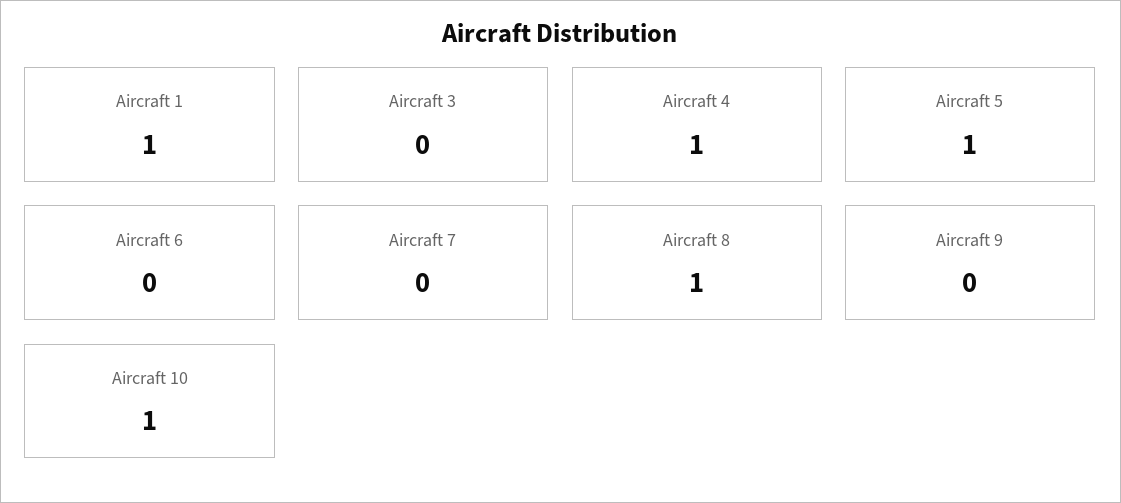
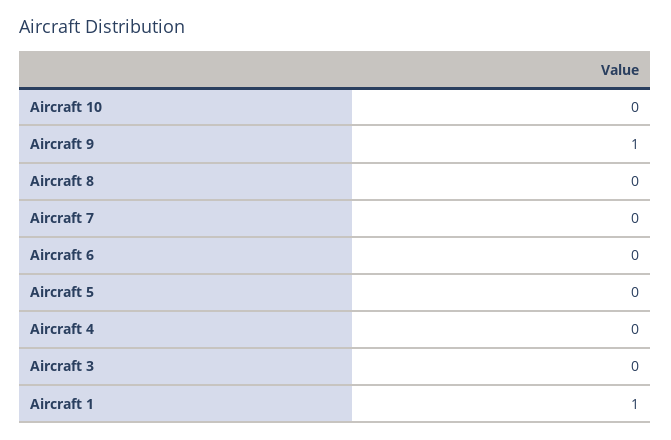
  {
    "Aircraft 1": 1,
    "Aircraft 3": 0,
-   "Aircraft 4": 1,
+   "Aircraft 4": 0,
-   "Aircraft 5": 1,
+   "Aircraft 5": 0,
    "Aircraft 6": 0,
    "Aircraft 7": 0,
-   "Aircraft 8": 1,
+   "Aircraft 8": 0,
-   "Aircraft 9": 0,
+   "Aircraft 9": 1,
-   "Aircraft 10": 1
+   "Aircraft 10": 0
  }

